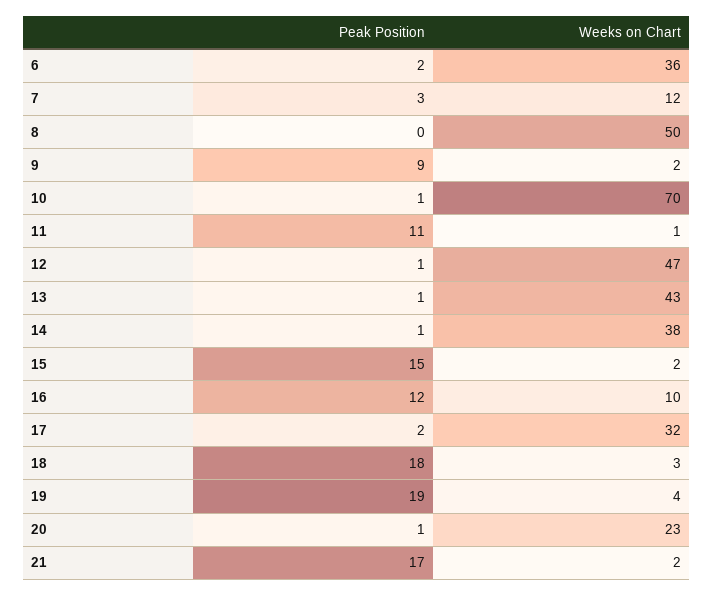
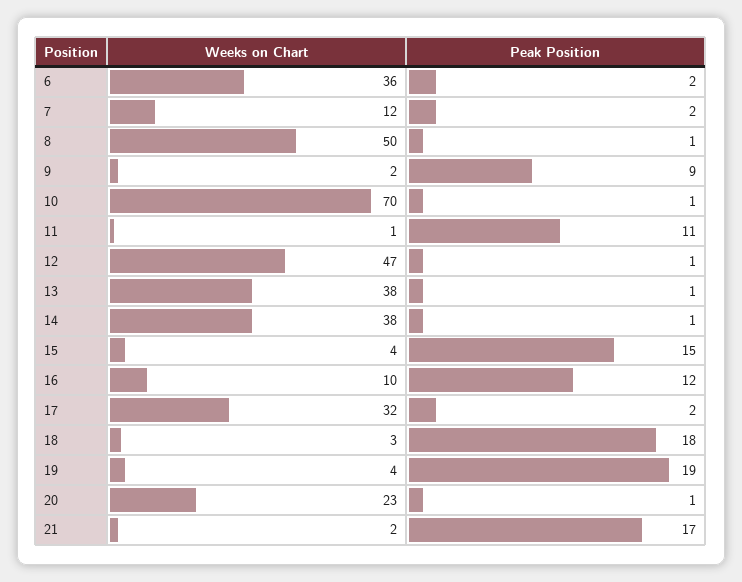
  {
    "Peak Position": {
      "6": 2,
-     "7": 3,
+     "7": 2,
-     "8": 0,
+     "8": 1,
      "9": 9,
      "10": 1,
      "11": 11,
      "12": 1,
      "13": 1,
      "14": 1,
      "15": 15,
      "16": 12,
      "17": 2,
      "18": 18,
      "19": 19,
      "20": 1,
      "21": 17
    },
    "Weeks on Chart": {
      "6": 36,
      "7": 12,
      "8": 50,
      "9": 2,
      "10": 70,
      "11": 1,
      "12": 47,
-     "13": 43,
+     "13": 38,
      "14": 38,
-     "15": 2,
+     "15": 4,
      "16": 10,
      "17": 32,
      "18": 3,
      "19": 4,
      "20": 23,
      "21": 2
    }
  }

